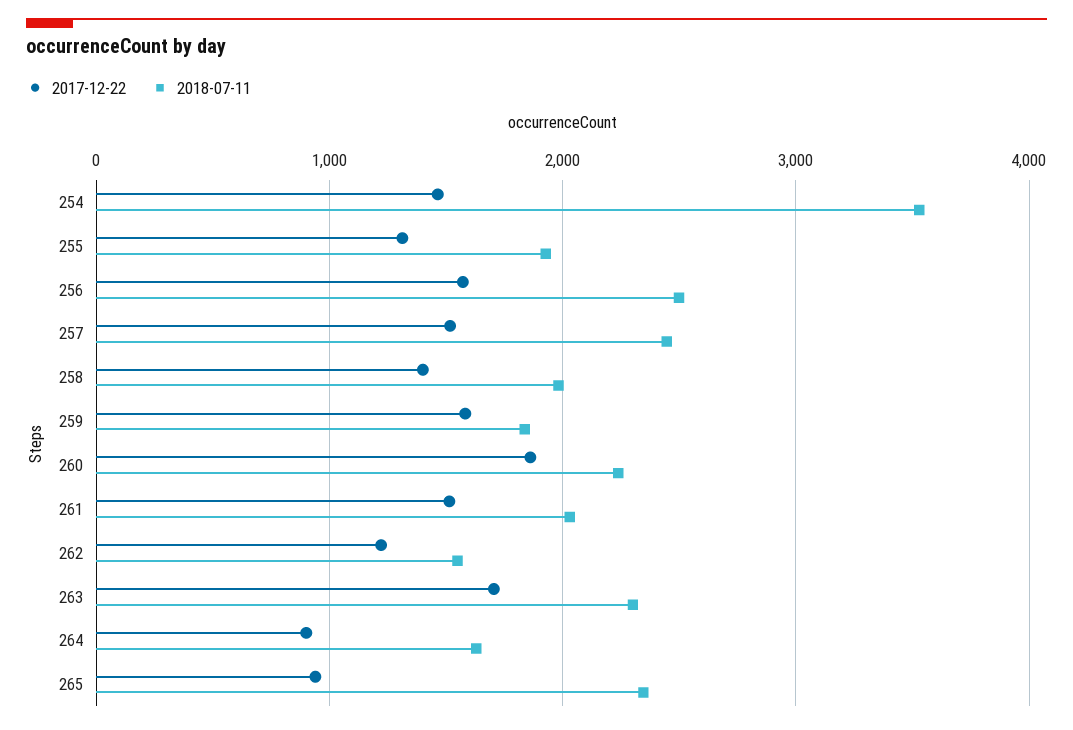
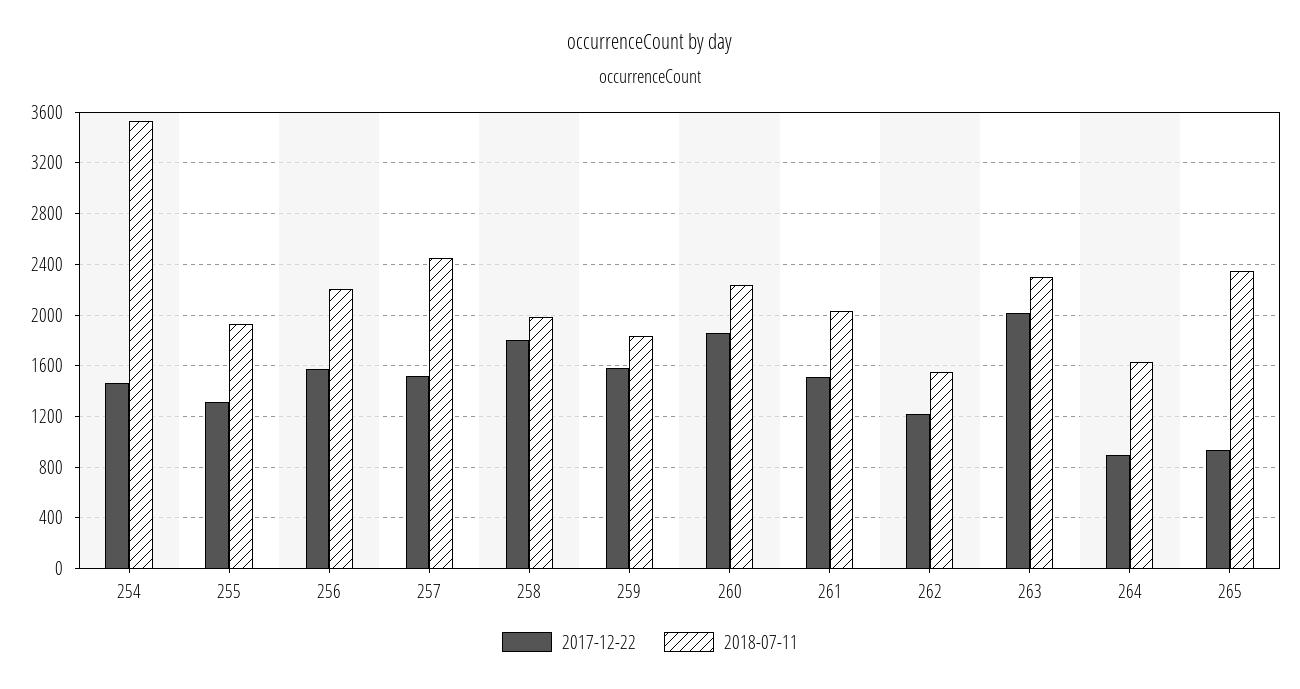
  {
    "2017-12-22": {
      "254": 1450,
      "255": 1300,
      "256": 1550,
      "257": 1500,
-     "258": 1400,
+     "258": 1800,
      "259": 1600,
      "260": 1850,
      "261": 1500,
      "262": 1200,
-     "263": 1700,
+     "263": 2000,
      "264": 900,
      "265": 950
    },
    "2018-07-11": {
      "254": 3550,
      "255": 1950,
-     "256": 2500,
+     "256": 2200,
      "257": 2450,
      "258": 2000,
      "259": 1850,
      "260": 2250,
      "261": 2050,
      "262": 1550,
      "263": 2300,
      "264": 1650,
      "265": 2350
    }
  }

